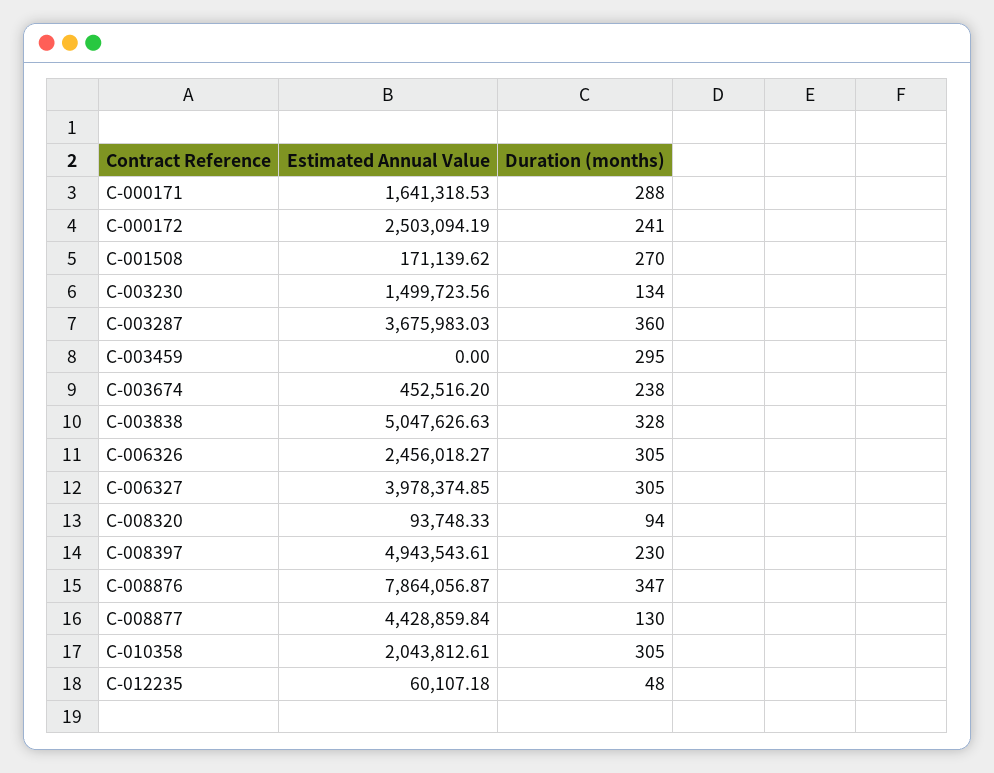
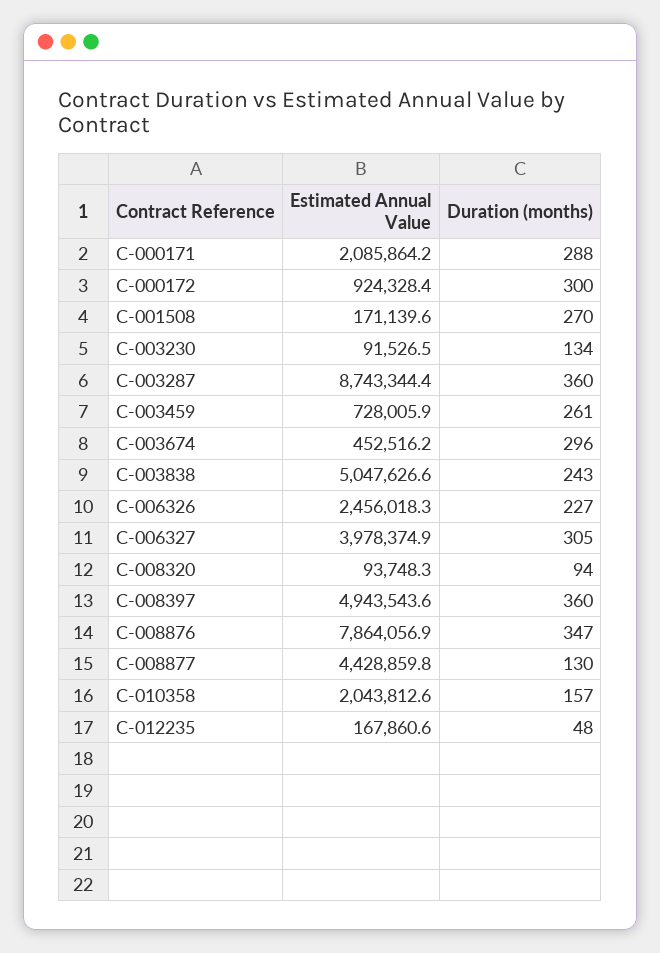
  {
    "Estimated Annual Value": {
-     "C-000171": 1641318.53,
+     "C-000171": 2085864.2,
-     "C-000172": 2503094.19,
+     "C-000172": 924328.4,
      "C-001508": 171139.62,
-     "C-003230": 1499723.56,
+     "C-003230": 91526.5,
-     "C-003287": 3675983.03,
+     "C-003287": 8743344.4,
-     "C-003459": 0,
+     "C-003459": 728005.9,
      "C-003674": 452516.2,
      "C-003838": 5047626.63,
      "C-006326": 2456018.27,
      "C-006327": 3978374.85,
      "C-008320": 93748.33,
      "C-008397": 4943543.61,
      "C-008876": 7864056.87,
      "C-008877": 4428859.84,
      "C-010358": 2043812.61,
-     "C-012235": 60107.18
+     "C-012235": 167860.6
    },
    "Duration (months)": {
      "C-000171": 288,
-     "C-000172": 241,
+     "C-000172": 300,
      "C-001508": 270,
      "C-003230": 134,
      "C-003287": 360,
-     "C-003459": 295,
+     "C-003459": 261,
-     "C-003674": 238,
+     "C-003674": 296,
-     "C-003838": 328,
+     "C-003838": 243,
-     "C-006326": 305,
+     "C-006326": 227,
      "C-006327": 305,
      "C-008320": 94,
-     "C-008397": 230,
+     "C-008397": 360,
      "C-008876": 347,
      "C-008877": 130,
-     "C-010358": 305,
+     "C-010358": 157,
      "C-012235": 48
    }
  }

